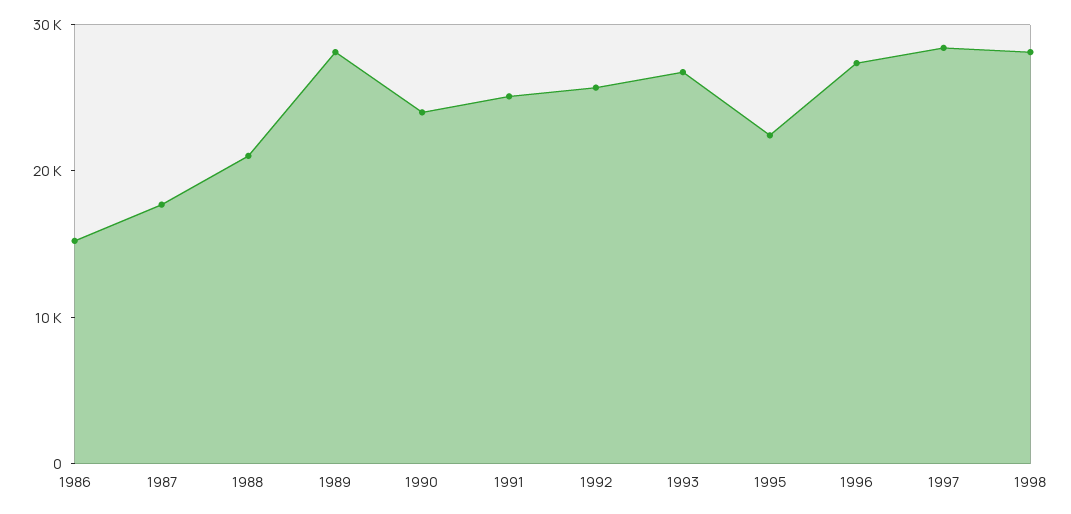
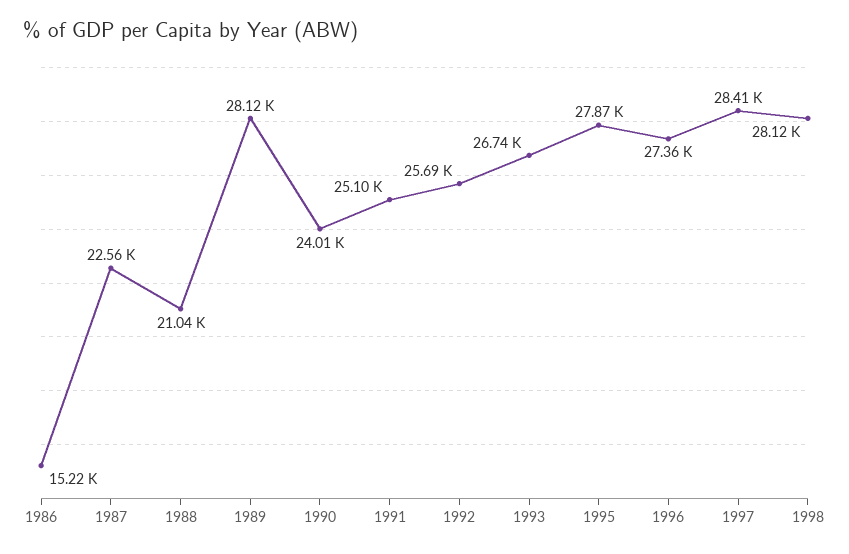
  {
    "1986": 15220,
-   "1987": 18000,
+   "1987": 22560,
    "1988": 21040,
    "1989": 28120,
    "1990": 24010,
    "1991": 25100,
    "1992": 25690,
    "1993": 26740,
-   "1995": 22000,
+   "1995": 27870,
    "1996": 27360,
    "1997": 28410,
    "1998": 28120
  }

